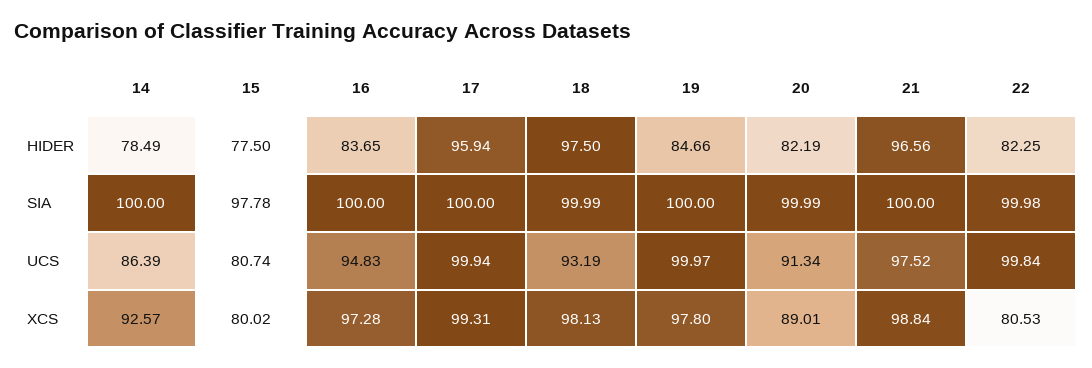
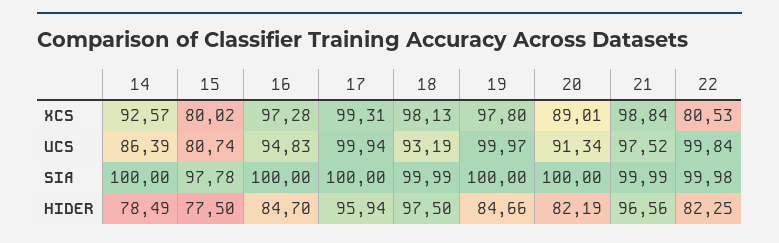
  {
    "14": {
      "HIDER": 78.49,
      "SIA": 100,
      "UCS": 86.39,
      "XCS": 92.57
    },
    "15": {
      "HIDER": 77.5,
      "SIA": 97.78,
      "UCS": 80.74,
      "XCS": 80.02
    },
    "16": {
-     "HIDER": 83.65,
+     "HIDER": 84.7,
      "SIA": 100,
      "UCS": 94.83,
      "XCS": 97.28
    },
    "17": {
      "HIDER": 95.94,
      "SIA": 100,
      "UCS": 99.94,
      "XCS": 99.31
    },
    "18": {
      "HIDER": 97.5,
      "SIA": 99.99,
      "UCS": 93.19,
      "XCS": 98.13
    },
    "19": {
      "HIDER": 84.66,
      "SIA": 100,
      "UCS": 99.97,
      "XCS": 97.8
    },
    "20": {
      "HIDER": 82.19,
-     "SIA": 99.99,
+     "SIA": 100,
      "UCS": 91.34,
      "XCS": 89.01
    },
    "21": {
      "HIDER": 96.56,
-     "SIA": 100,
+     "SIA": 99.99,
      "UCS": 97.52,
      "XCS": 98.84
    },
    "22": {
      "HIDER": 82.25,
      "SIA": 99.98,
      "UCS": 99.84,
      "XCS": 80.53
    }
  }

